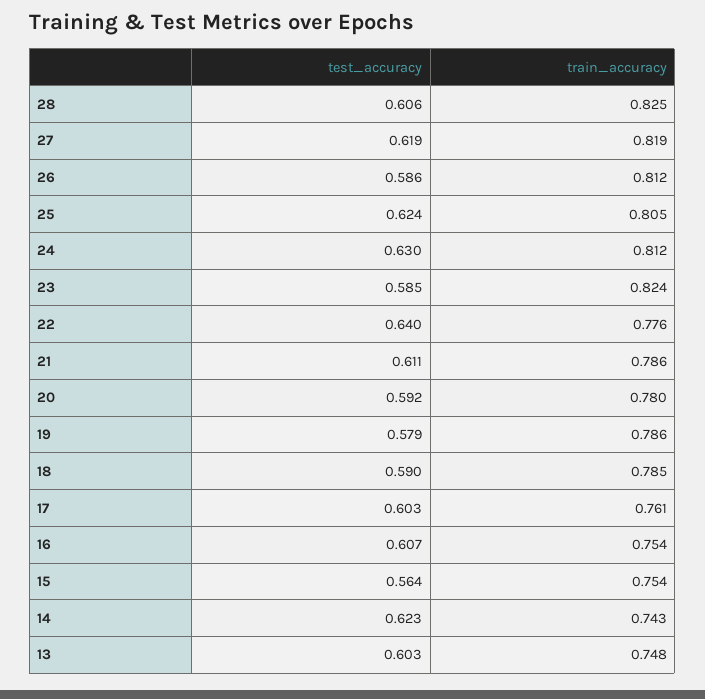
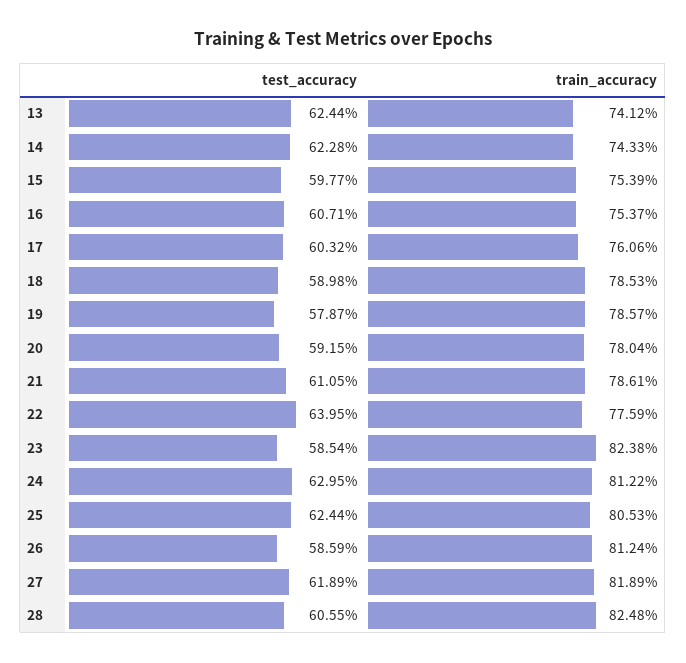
  {
    "test_accuracy": {
      "28": 0.6055,
      "27": 0.6189,
      "26": 0.5859,
      "25": 0.6244,
      "24": 0.6295,
      "23": 0.5854,
      "22": 0.6395,
      "21": 0.6105,
      "20": 0.5915,
      "19": 0.5787,
      "18": 0.5898,
      "17": 0.6032,
      "16": 0.6071,
-     "15": 0.564,
+     "15": 0.5977,
      "14": 0.6228,
-     "13": 0.603
+     "13": 0.6244
    },
    "train_accuracy": {
      "28": 0.8248,
      "27": 0.8189,
      "26": 0.8124,
      "25": 0.8053,
      "24": 0.8122,
      "23": 0.8238,
      "22": 0.7759,
      "21": 0.7861,
      "20": 0.7804,
      "19": 0.7857,
      "18": 0.7853,
      "17": 0.7606,
      "16": 0.7537,
      "15": 0.7539,
      "14": 0.7433,
-     "13": 0.748
+     "13": 0.7412
    }
  }

